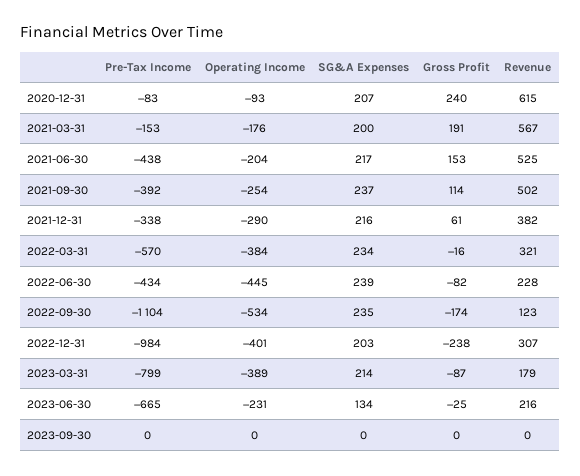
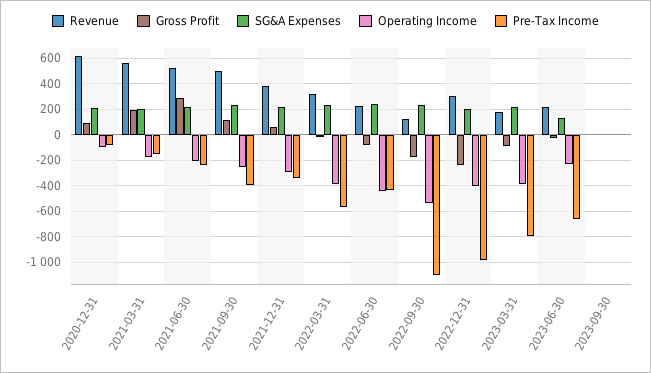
  {
    "Pre-Tax Income": {
      "2020-12-31": -83,
      "2021-03-31": -153,
-     "2021-06-30": -438,
+     "2021-06-30": -250,
      "2021-09-30": -392,
      "2021-12-31": -338,
      "2022-03-31": -570,
      "2022-06-30": -434,
      "2022-09-30": -1104,
      "2022-12-31": -984,
      "2023-03-31": -799,
      "2023-06-30": -665,
      "2023-09-30": 0
    },
    "Operating Income": {
      "2020-12-31": -93,
      "2021-03-31": -176,
      "2021-06-30": -204,
      "2021-09-30": -254,
      "2021-12-31": -290,
      "2022-03-31": -384,
      "2022-06-30": -445,
      "2022-09-30": -534,
      "2022-12-31": -401,
      "2023-03-31": -389,
      "2023-06-30": -231,
      "2023-09-30": 0
    },
    "SG&A Expenses": {
      "2020-12-31": 207,
      "2021-03-31": 200,
      "2021-06-30": 217,
      "2021-09-30": 237,
      "2021-12-31": 216,
      "2022-03-31": 234,
      "2022-06-30": 239,
      "2022-09-30": 235,
      "2022-12-31": 203,
      "2023-03-31": 214,
      "2023-06-30": 134,
      "2023-09-30": 0
    },
    "Gross Profit": {
-     "2020-12-31": 240,
+     "2020-12-31": 100,
      "2021-03-31": 191,
-     "2021-06-30": 153,
+     "2021-06-30": 300,
      "2021-09-30": 114,
      "2021-12-31": 61,
      "2022-03-31": -16,
      "2022-06-30": -82,
      "2022-09-30": -174,
      "2022-12-31": -238,
      "2023-03-31": -87,
      "2023-06-30": -25,
      "2023-09-30": 0
    },
    "Revenue": {
      "2020-12-31": 615,
      "2021-03-31": 567,
      "2021-06-30": 525,
      "2021-09-30": 502,
      "2021-12-31": 382,
      "2022-03-31": 321,
      "2022-06-30": 228,
      "2022-09-30": 123,
      "2022-12-31": 307,
      "2023-03-31": 179,
      "2023-06-30": 216,
      "2023-09-30": 0
    }
  }

